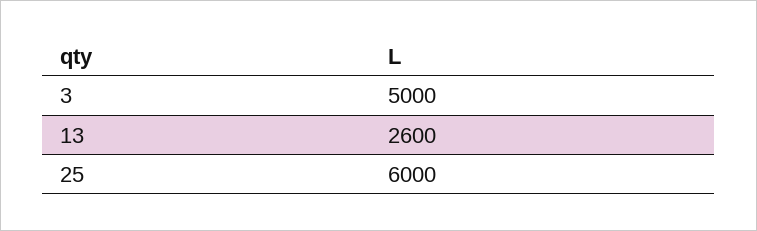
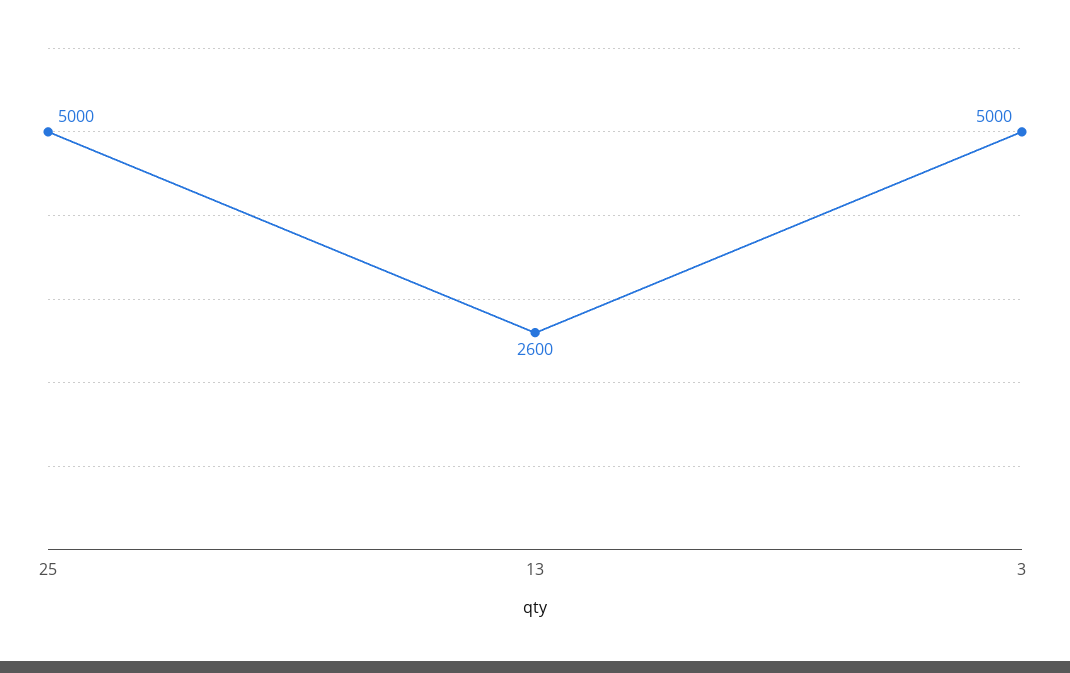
  {
    "3": 5000,
    "13": 2600,
-   "25": 6000
+   "25": 5000
  }

